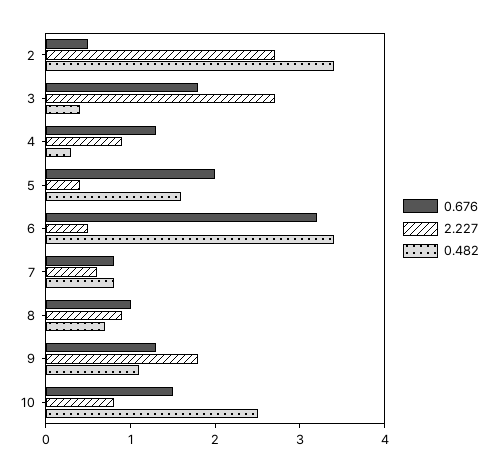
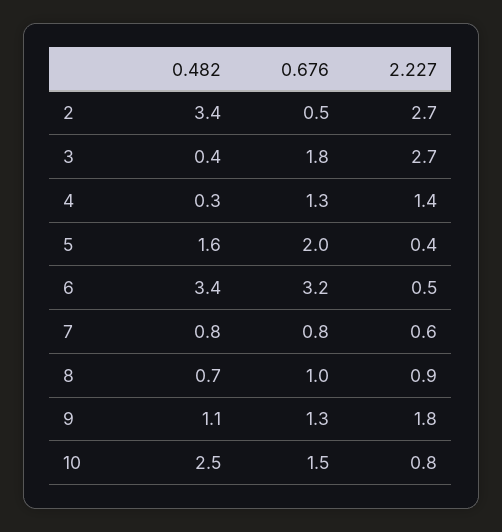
  {
    "0.676": {
      "2": 0.5,
      "3": 1.8,
      "4": 1.3,
      "5": 2,
      "6": 3.2,
      "7": 0.8,
      "8": 1,
      "9": 1.3,
      "10": 1.5
    },
    "2.227": {
      "2": 2.7,
      "3": 2.7,
-     "4": 0.9,
+     "4": 1.4,
      "5": 0.4,
      "6": 0.5,
      "7": 0.6,
      "8": 0.9,
      "9": 1.8,
      "10": 0.8
    },
    "0.482": {
      "2": 3.4,
      "3": 0.4,
      "4": 0.3,
      "5": 1.6,
      "6": 3.4,
      "7": 0.8,
      "8": 0.7,
      "9": 1.1,
      "10": 2.5
    }
  }

